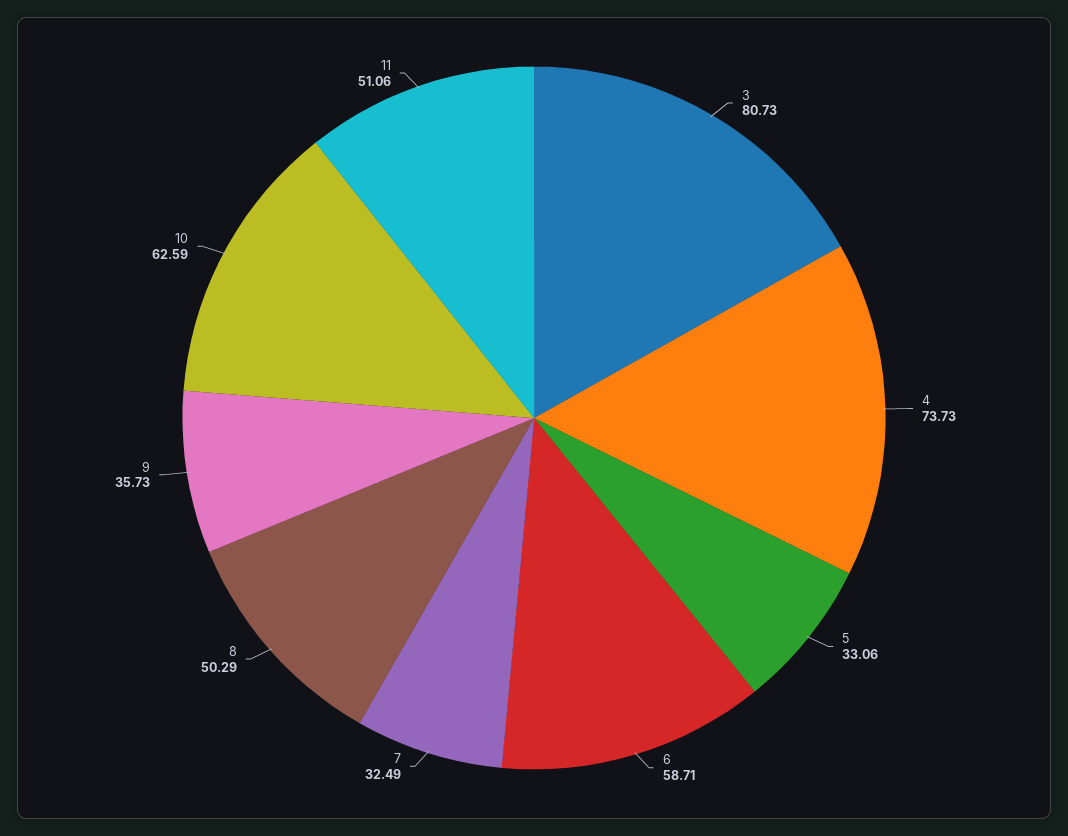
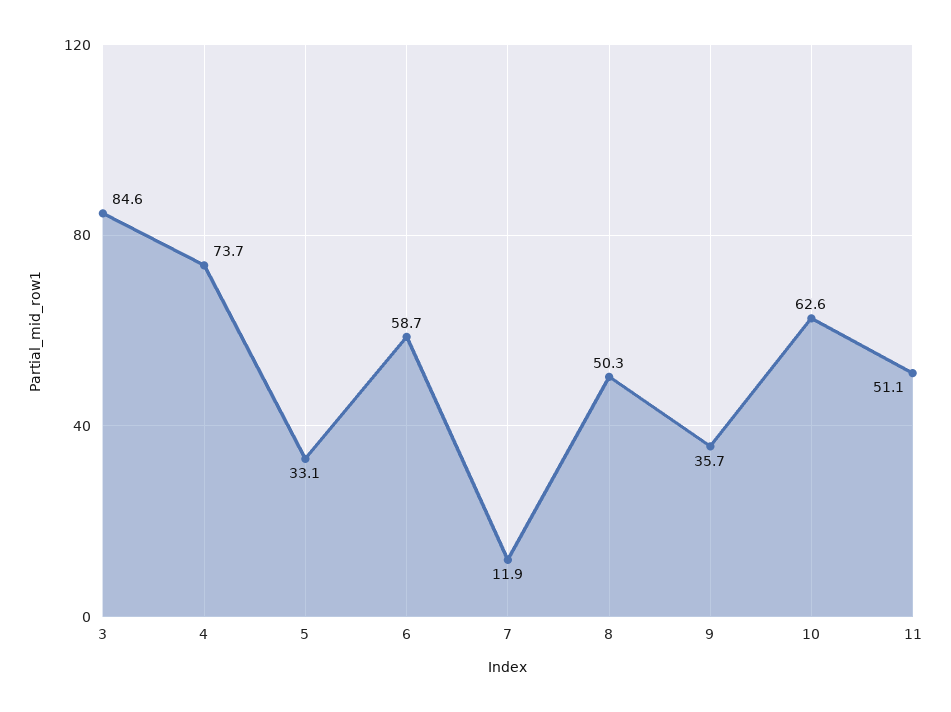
  {
-   "3": 80.73,
+   "3": 84.6,
    "4": 73.73,
    "5": 33.06,
    "6": 58.71,
-   "7": 32.49,
+   "7": 11.9,
    "8": 50.29,
    "9": 35.73,
    "10": 62.59,
    "11": 51.06
  }

